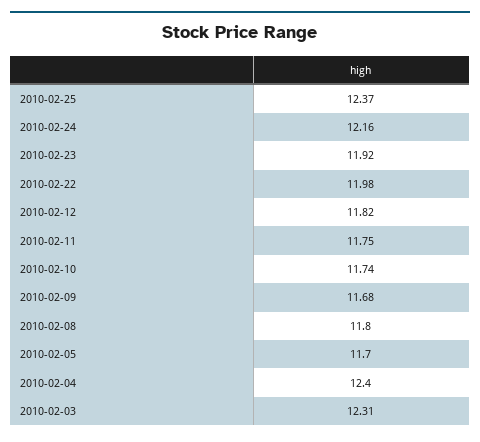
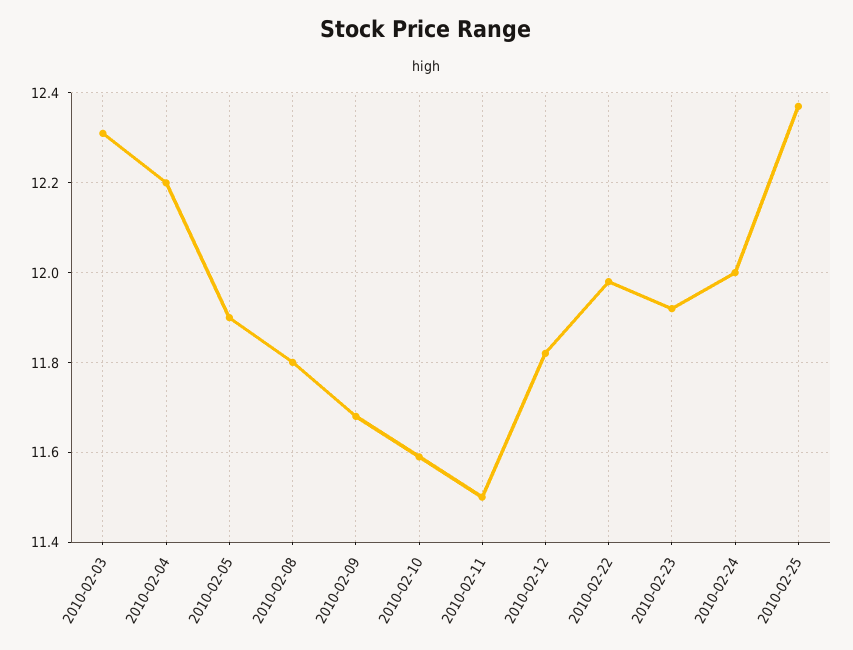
  {
    "2010-02-25": 12.37,
-   "2010-02-24": 12.16,
+   "2010-02-24": 12,
    "2010-02-23": 11.92,
    "2010-02-22": 11.98,
    "2010-02-12": 11.82,
-   "2010-02-11": 11.75,
+   "2010-02-11": 11.5,
-   "2010-02-10": 11.74,
+   "2010-02-10": 11.6,
    "2010-02-09": 11.68,
    "2010-02-08": 11.8,
-   "2010-02-05": 11.7,
+   "2010-02-05": 11.9,
-   "2010-02-04": 12.4,
+   "2010-02-04": 12.2,
    "2010-02-03": 12.31
  }

